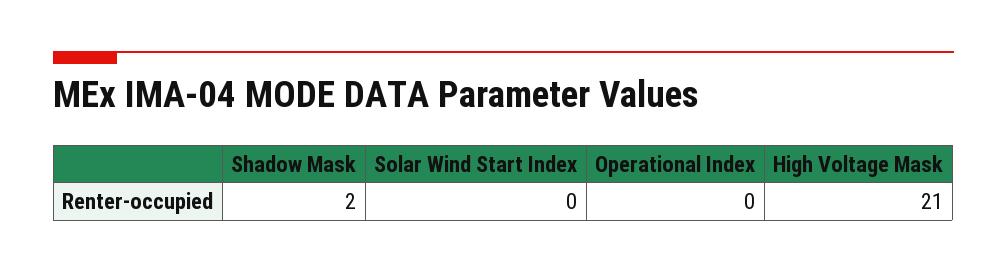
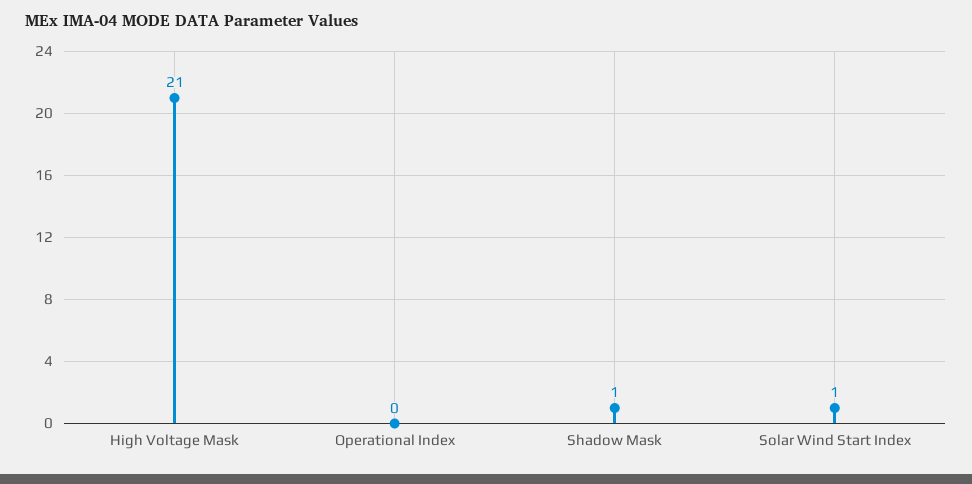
  {
-   "Shadow Mask": 2,
+   "Shadow Mask": 1,
-   "Solar Wind Start Index": 0,
+   "Solar Wind Start Index": 1,
    "Operational Index": 0,
    "High Voltage Mask": 21
  }

